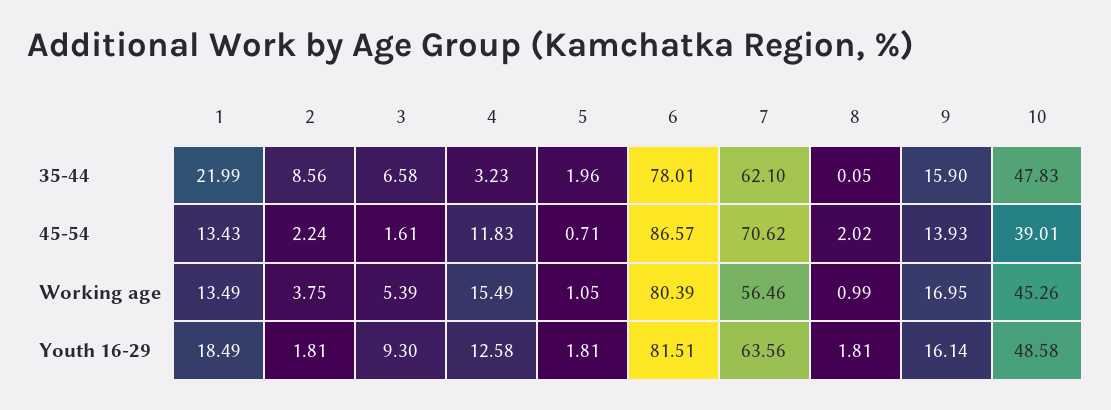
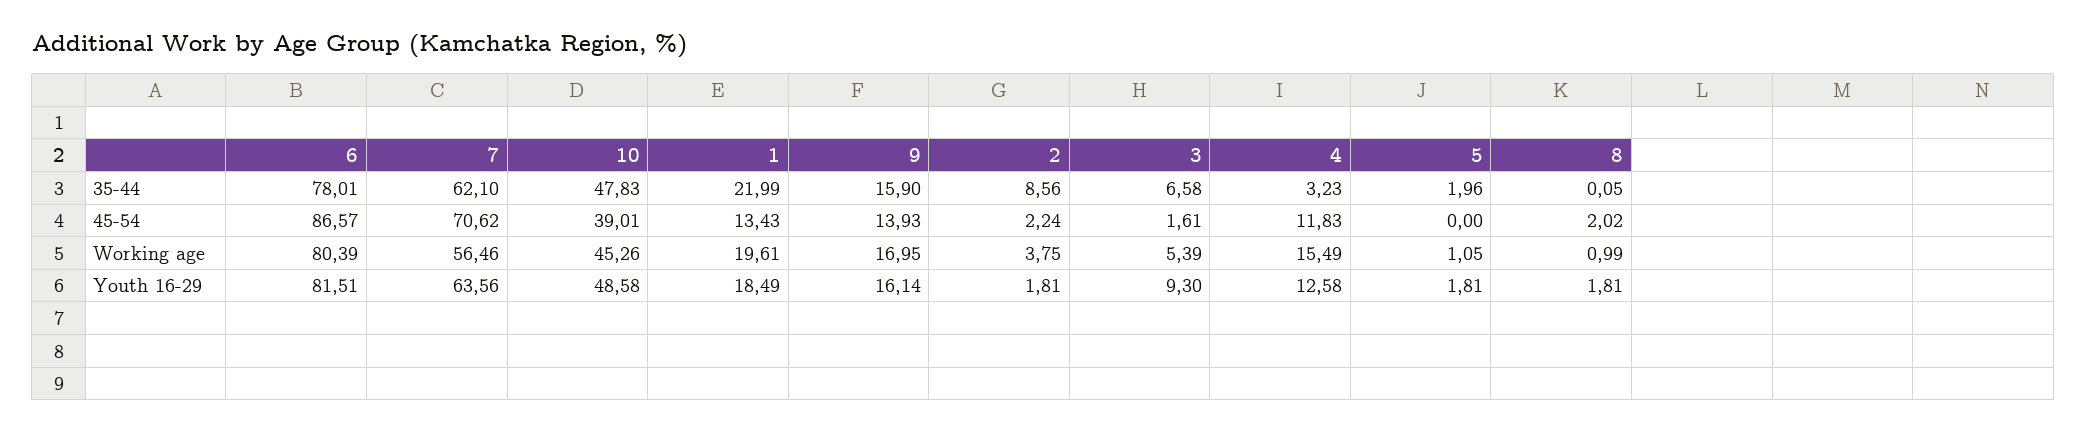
  {
    "1": {
      "35-44": 21.99,
      "45-54": 13.43,
-     "Working age": 13.49,
+     "Working age": 19.61,
      "Youth 16-29": 18.49
    },
    "2": {
      "35-44": 8.56,
      "45-54": 2.24,
      "Working age": 3.75,
      "Youth 16-29": 1.81
    },
    "3": {
      "35-44": 6.58,
      "45-54": 1.61,
      "Working age": 5.39,
      "Youth 16-29": 9.3
    },
    "4": {
      "35-44": 3.23,
      "45-54": 11.83,
      "Working age": 15.49,
      "Youth 16-29": 12.58
    },
    "5": {
      "35-44": 1.96,
-     "45-54": 0.71,
+     "45-54": 0,
      "Working age": 1.05,
      "Youth 16-29": 1.81
    },
    "6": {
      "35-44": 78.01,
      "45-54": 86.57,
      "Working age": 80.39,
      "Youth 16-29": 81.51
    },
    "7": {
      "35-44": 62.1,
      "45-54": 70.62,
      "Working age": 56.46,
      "Youth 16-29": 63.56
    },
    "8": {
      "35-44": 0.05,
      "45-54": 2.02,
      "Working age": 0.99,
      "Youth 16-29": 1.81
    },
    "9": {
      "35-44": 15.9,
      "45-54": 13.93,
      "Working age": 16.95,
      "Youth 16-29": 16.14
    },
    "10": {
      "35-44": 47.83,
      "45-54": 39.01,
      "Working age": 45.26,
      "Youth 16-29": 48.58
    }
  }

